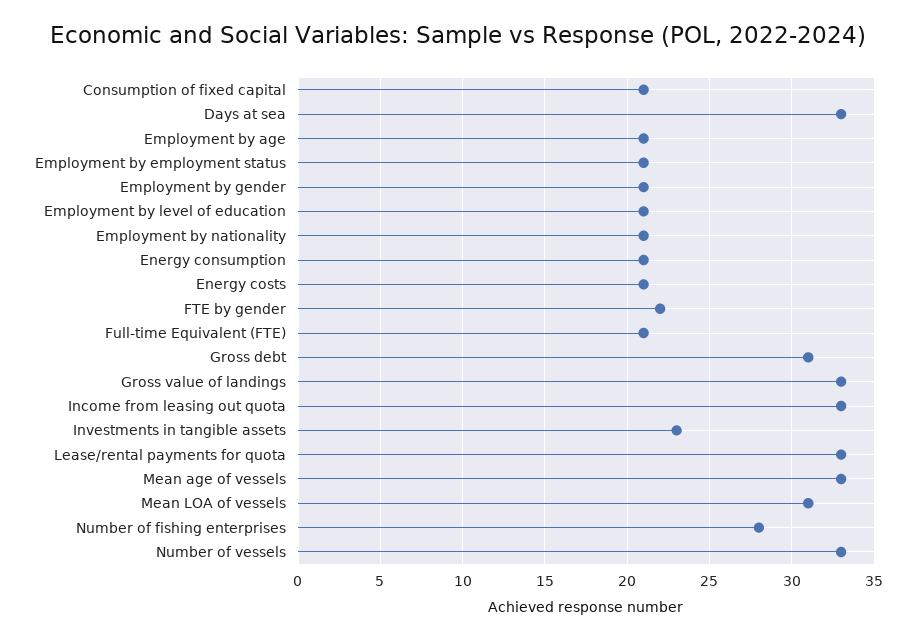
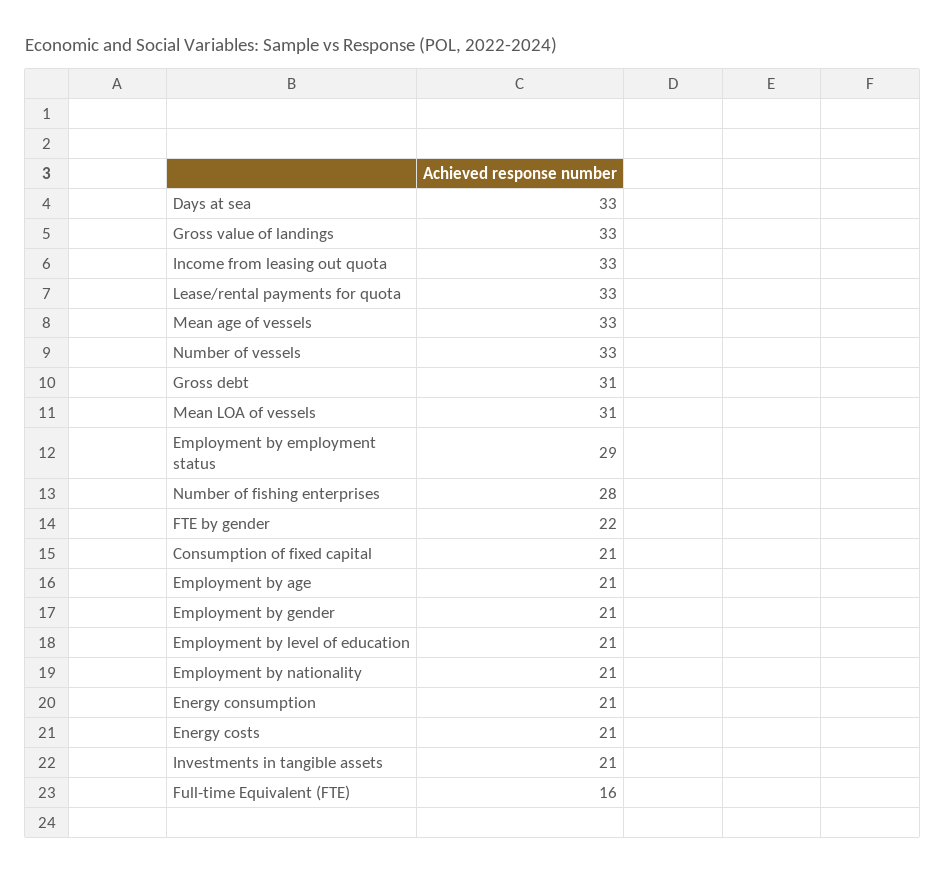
  {
    "Consumption of fixed capital": 21,
    "Days at sea": 33,
    "Employment by age": 21,
-   "Employment by employment status": 21,
+   "Employment by employment status": 29,
    "Employment by gender": 21,
    "Employment by level of education": 21,
    "Employment by nationality": 21,
    "Energy consumption": 21,
    "Energy costs": 21,
    "FTE by gender": 22,
-   "Full-time Equivalent (FTE)": 21,
+   "Full-time Equivalent (FTE)": 16,
    "Gross debt": 31,
    "Gross value of landings": 33,
    "Income from leasing out quota": 33,
-   "Investments in tangible assets": 23,
+   "Investments in tangible assets": 21,
    "Lease/rental payments for quota": 33,
    "Mean age of vessels": 33,
    "Mean LOA of vessels": 31,
    "Number of fishing enterprises": 28,
    "Number of vessels": 33
  }

